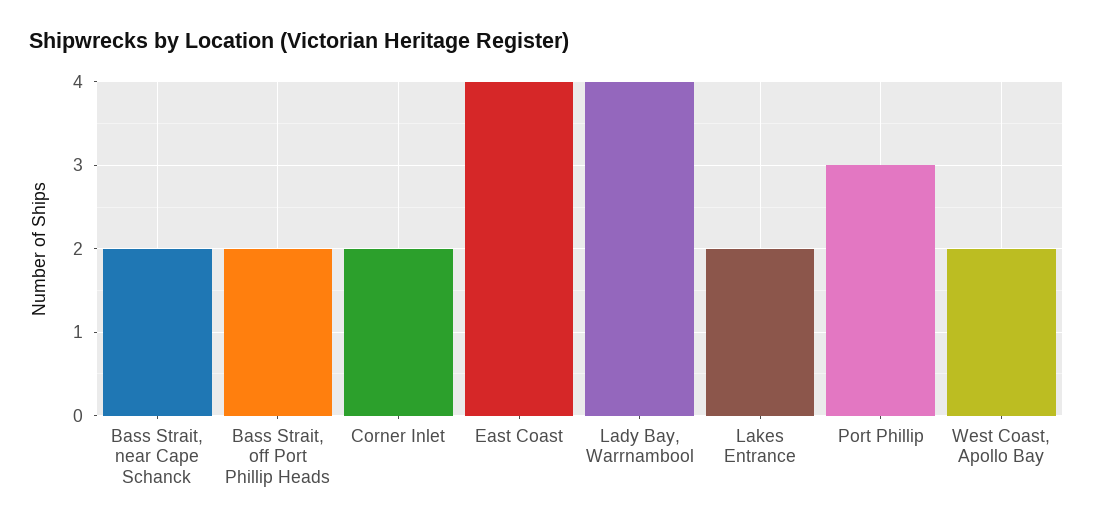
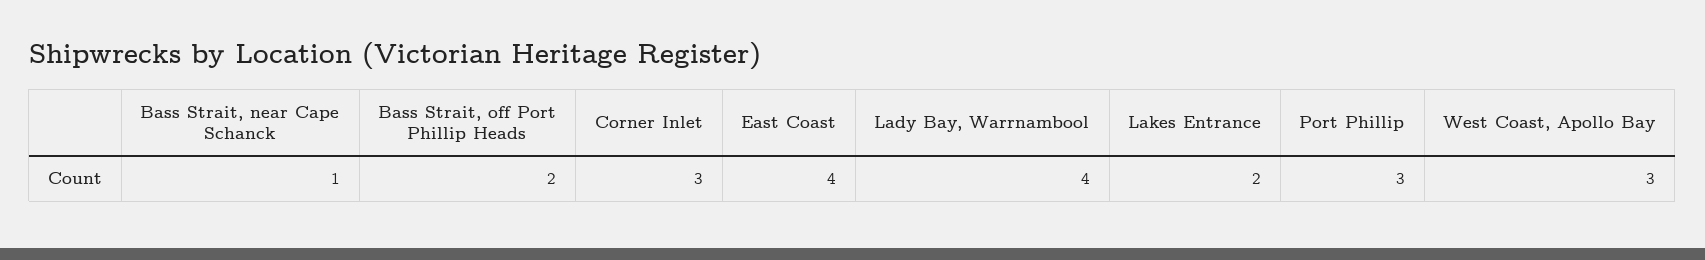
  {
-   "Bass Strait, near Cape Schanck": 2,
+   "Bass Strait, near Cape Schanck": 1,
    "Bass Strait, off Port Phillip Heads": 2,
-   "Corner Inlet": 2,
+   "Corner Inlet": 3,
    "East Coast": 4,
    "Lady Bay, Warrnambool": 4,
    "Lakes Entrance": 2,
    "Port Phillip": 3,
-   "West Coast, Apollo Bay": 2
+   "West Coast, Apollo Bay": 3
  }

